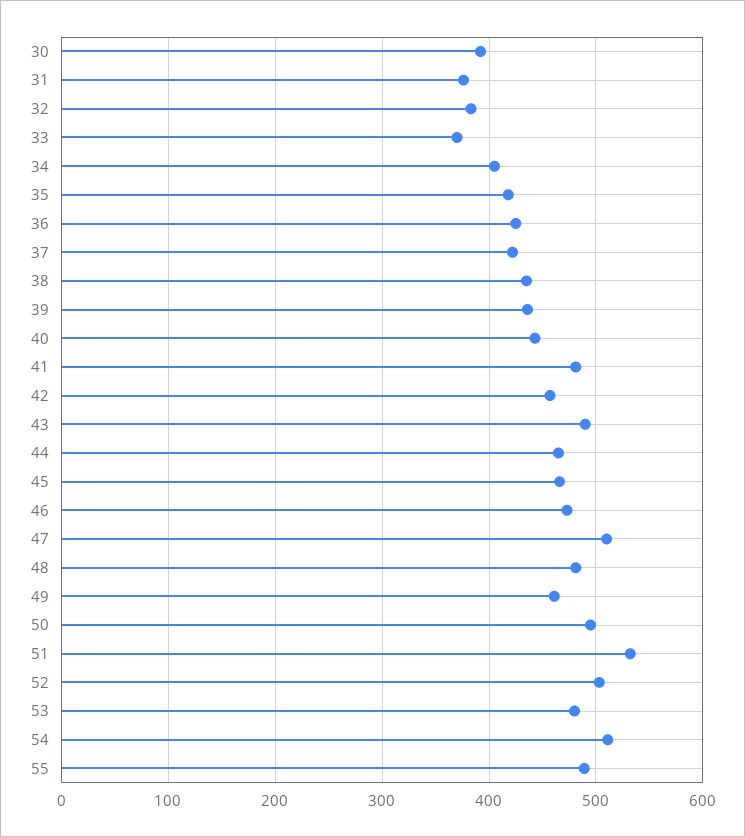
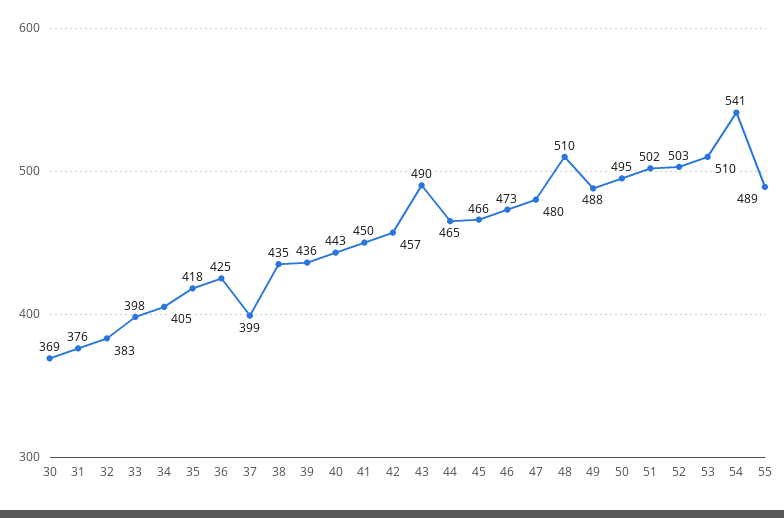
  {
-   "30": 390,
+   "30": 369,
    "31": 376,
    "32": 383,
-   "33": 370,
+   "33": 398,
    "34": 405,
    "35": 418,
    "36": 425,
-   "37": 420,
+   "37": 399,
    "38": 435,
    "39": 436,
    "40": 443,
-   "41": 480,
+   "41": 450,
    "42": 457,
    "43": 490,
    "44": 465,
    "45": 466,
    "46": 473,
-   "47": 510,
+   "47": 480,
-   "48": 480,
+   "48": 510,
-   "49": 460,
+   "49": 488,
    "50": 495,
-   "51": 530,
+   "51": 502,
    "52": 503,
-   "53": 480,
+   "53": 510,
-   "54": 510,
+   "54": 541,
    "55": 489
  }

